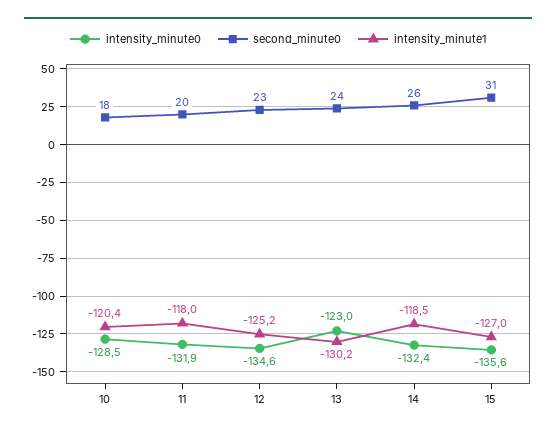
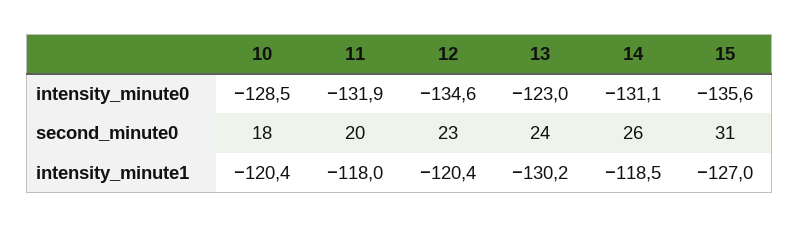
  {
    "intensity_minute0": {
      "10": -128.5,
      "11": -131.9,
      "12": -134.6,
      "13": -123,
-     "14": -132.4,
+     "14": -131.1,
      "15": -135.6
    },
    "second_minute0": {
      "10": 18,
      "11": 20,
      "12": 23,
      "13": 24,
      "14": 26,
      "15": 31
    },
    "intensity_minute1": {
      "10": -120.4,
      "11": -118,
-     "12": -125.2,
+     "12": -120.4,
      "13": -130.2,
      "14": -118.5,
      "15": -127
    }
  }

